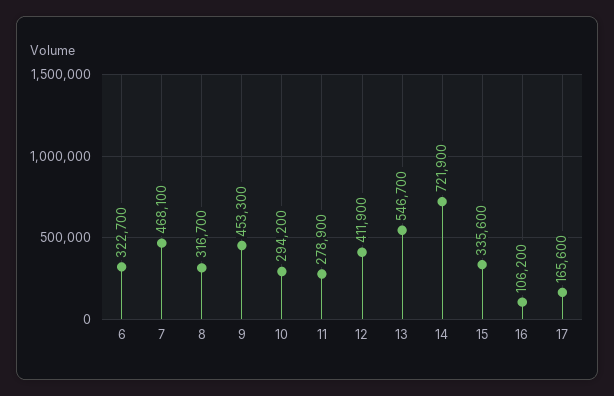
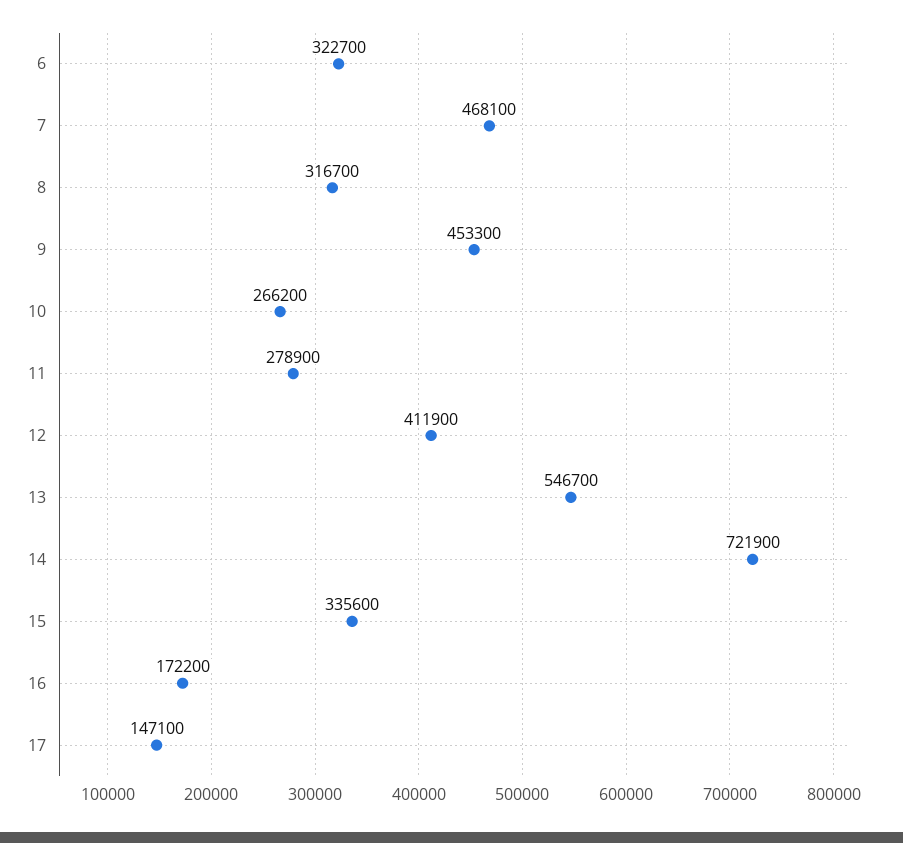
  {
    "6": 322700,
    "7": 468100,
    "8": 316700,
    "9": 453300,
-   "10": 294200,
+   "10": 266200,
    "11": 278900,
    "12": 411900,
    "13": 546700,
    "14": 721900,
    "15": 335600,
-   "16": 106200,
+   "16": 172200,
-   "17": 165600
+   "17": 147100
  }

